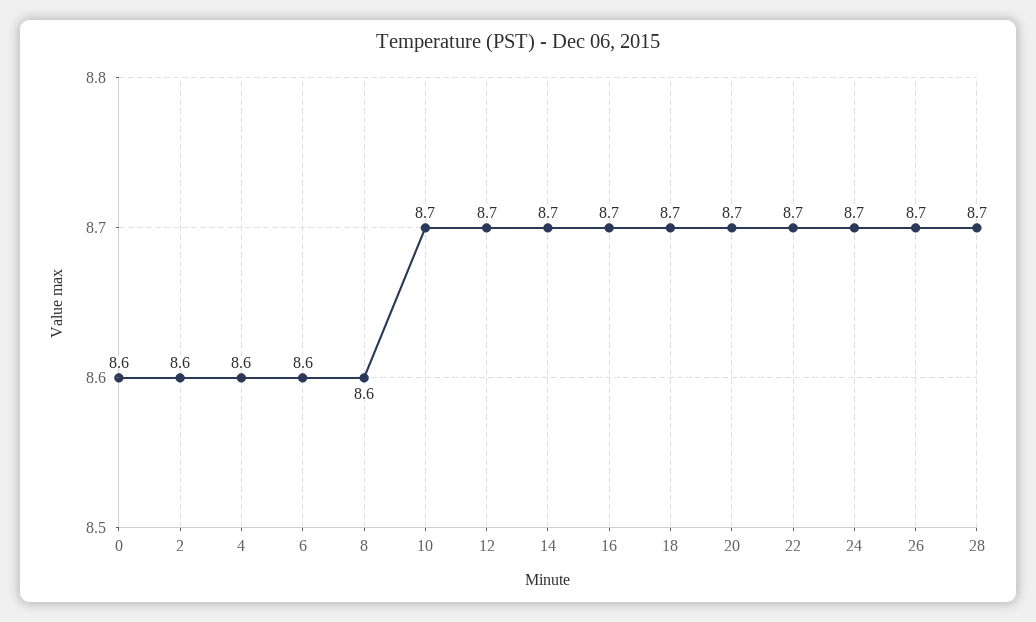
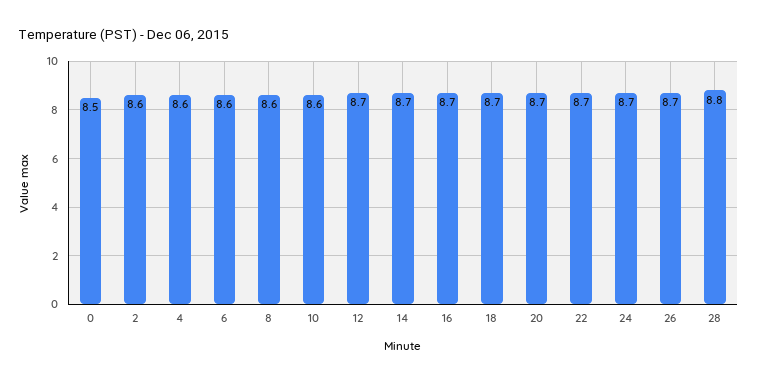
  {
-   "0": 8.6,
+   "0": 8.5,
    "2": 8.6,
    "4": 8.6,
    "6": 8.6,
    "8": 8.6,
-   "10": 8.7,
+   "10": 8.6,
    "12": 8.7,
    "14": 8.7,
    "16": 8.7,
    "18": 8.7,
    "20": 8.7,
    "22": 8.7,
    "24": 8.7,
    "26": 8.7,
-   "28": 8.7
+   "28": 8.8
  }

